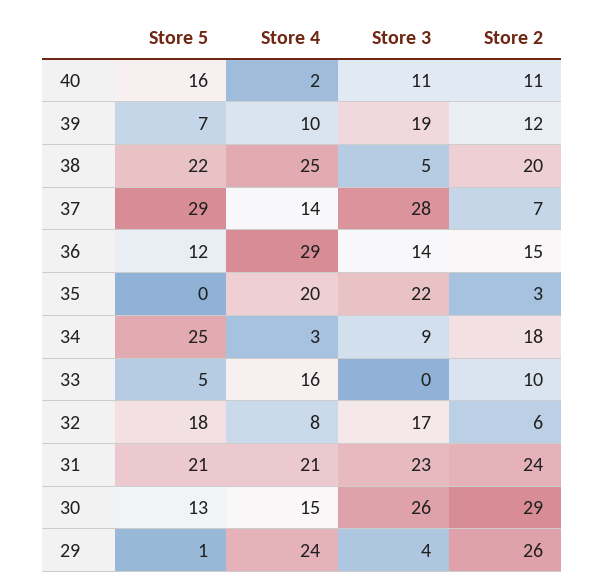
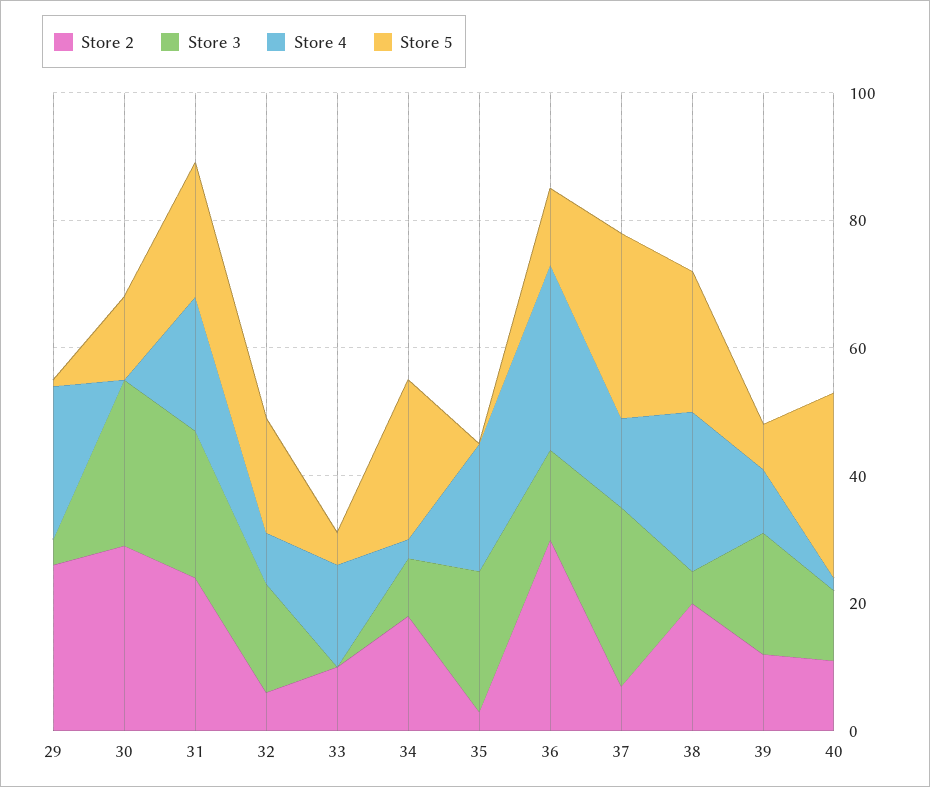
  {
    "Store 5": {
-     "40": 16,
+     "40": 30,
      "39": 7,
      "38": 22,
      "37": 29,
      "36": 12,
      "35": 0,
      "34": 25,
      "33": 5,
      "32": 18,
      "31": 21,
      "30": 13,
      "29": 1
    },
    "Store 4": {
      "40": 2,
      "39": 10,
      "38": 25,
      "37": 14,
      "36": 29,
      "35": 20,
      "34": 3,
      "33": 16,
      "32": 8,
      "31": 21,
-     "30": 15,
+     "30": 0,
      "29": 24
    },
    "Store 3": {
      "40": 11,
      "39": 19,
      "38": 5,
      "37": 28,
      "36": 14,
      "35": 22,
      "34": 9,
      "33": 0,
      "32": 17,
      "31": 23,
      "30": 26,
      "29": 4
    },
    "Store 2": {
      "40": 11,
      "39": 12,
      "38": 20,
      "37": 7,
-     "36": 15,
+     "36": 30,
      "35": 3,
      "34": 18,
      "33": 10,
      "32": 6,
      "31": 24,
      "30": 29,
      "29": 26
    }
  }

